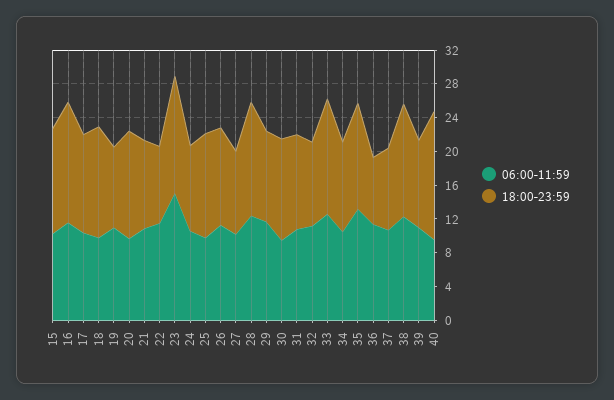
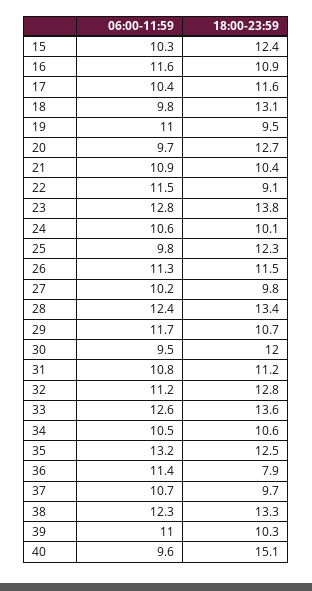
  {
    "06:00-11:59": {
      "15": 10.3,
      "16": 11.6,
      "17": 10.4,
      "18": 9.8,
      "19": 11,
      "20": 9.7,
      "21": 10.9,
      "22": 11.5,
-     "23": 15,
+     "23": 12.8,
      "24": 10.6,
      "25": 9.8,
      "26": 11.3,
      "27": 10.2,
      "28": 12.4,
      "29": 11.7,
      "30": 9.5,
      "31": 10.8,
      "32": 11.2,
      "33": 12.6,
      "34": 10.5,
      "35": 13.2,
      "36": 11.4,
      "37": 10.7,
      "38": 12.3,
      "39": 11,
      "40": 9.6
    },
    "18:00-23:59": {
      "15": 12.4,
-     "16": 14,
+     "16": 10.9,
      "17": 11.6,
      "18": 13.1,
      "19": 9.5,
      "20": 12.7,
      "21": 10.4,
      "22": 9.1,
      "23": 13.8,
      "24": 10.1,
      "25": 12.3,
      "26": 11.5,
      "27": 9.8,
      "28": 13.4,
      "29": 10.7,
      "30": 12,
      "31": 11.2,
-     "32": 10,
+     "32": 12.8,
      "33": 13.6,
      "34": 10.6,
      "35": 12.5,
      "36": 7.9,
      "37": 9.7,
      "38": 13.3,
      "39": 10.3,
      "40": 15.1
    }
  }

